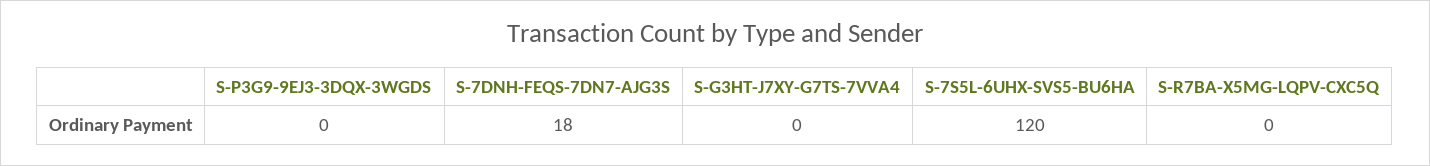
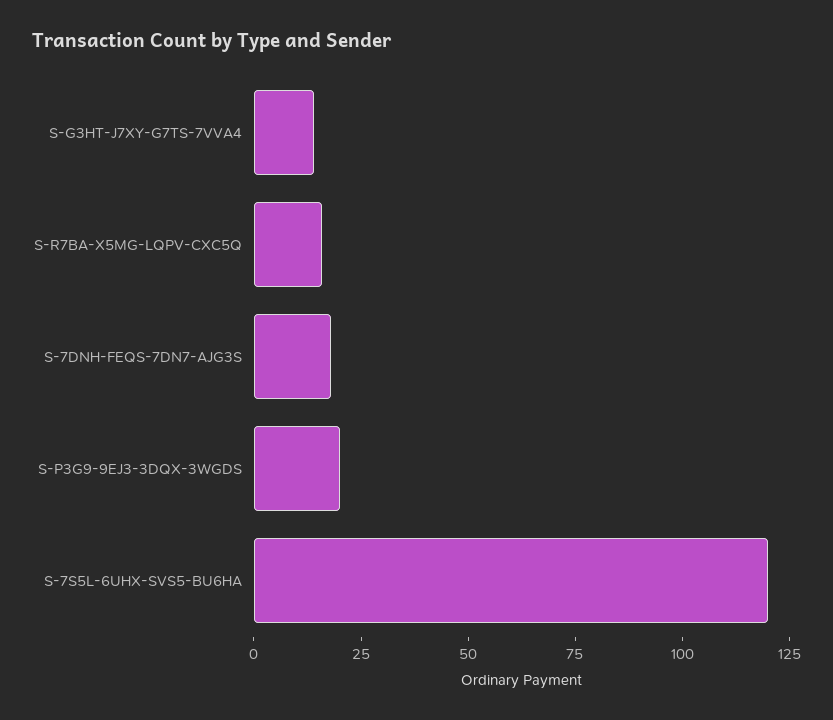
  {
-   "S-P3G9-9EJ3-3DQX-3WGDS": 0,
+   "S-P3G9-9EJ3-3DQX-3WGDS": 20,
    "S-7DNH-FEQS-7DN7-AJG3S": 18,
-   "S-G3HT-J7XY-G7TS-7VVA4": 0,
+   "S-G3HT-J7XY-G7TS-7VVA4": 15,
    "S-7S5L-6UHX-SVS5-BU6HA": 120,
-   "S-R7BA-X5MG-LQPV-CXC5Q": 0
+   "S-R7BA-X5MG-LQPV-CXC5Q": 15
  }

